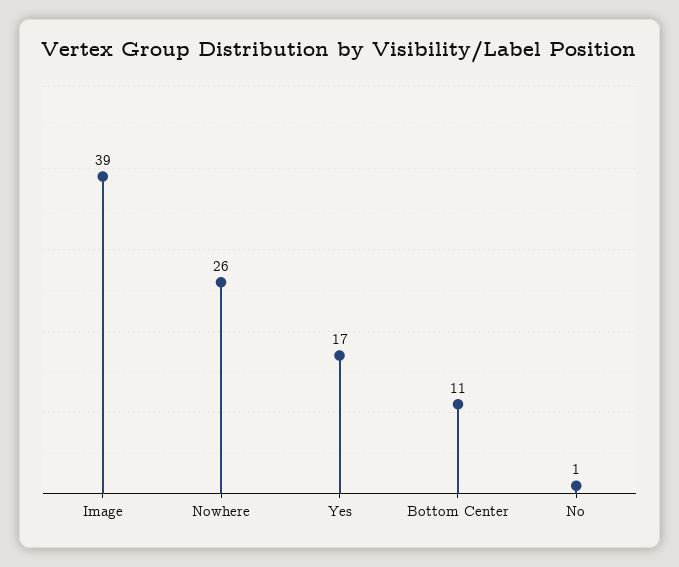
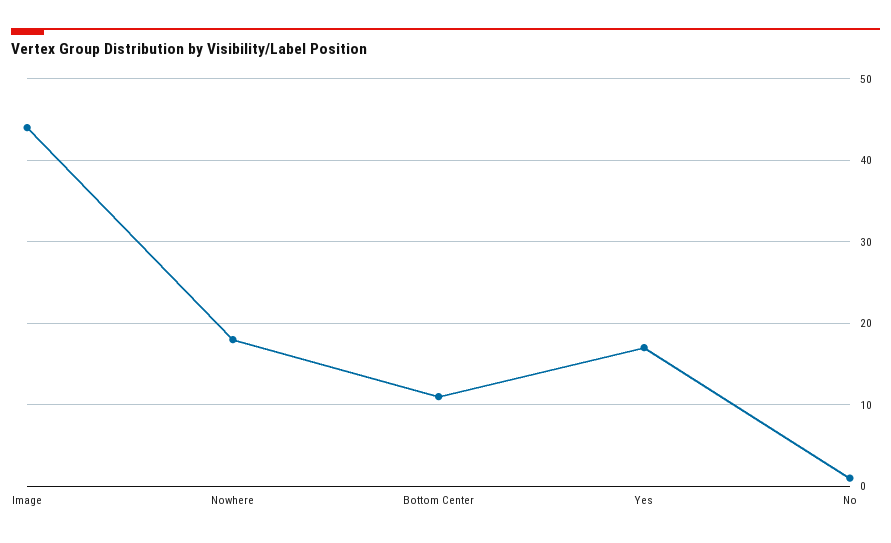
  {
-   "Image": 39,
+   "Image": 44,
-   "Nowhere": 26,
+   "Nowhere": 18,
    "Yes": 17,
    "Bottom Center": 11,
    "No": 1
  }

